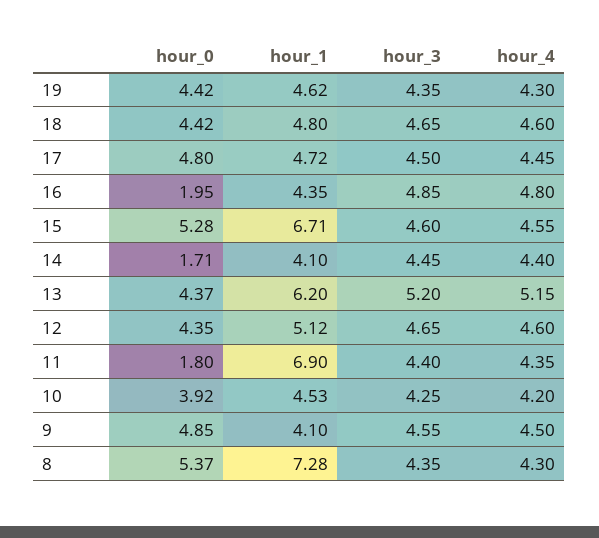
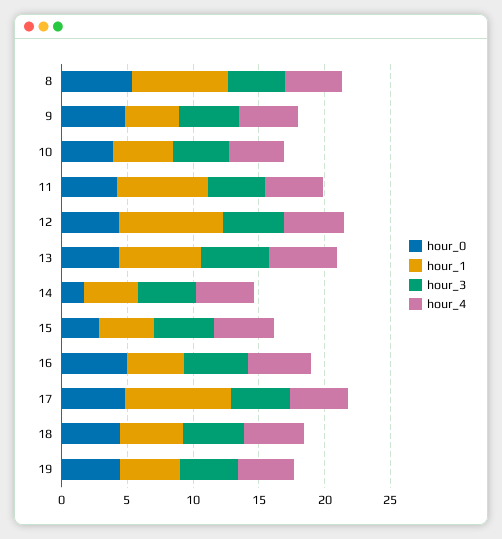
  {
    "hour_0": {
      "19": 4.42,
      "18": 4.42,
      "17": 4.8,
-     "16": 1.95,
+     "16": 5,
-     "15": 5.28,
+     "15": 3,
      "14": 1.71,
      "13": 4.37,
      "12": 4.35,
-     "11": 1.8,
+     "11": 4,
      "10": 3.92,
      "9": 4.85,
      "8": 5.37
    },
    "hour_1": {
      "19": 4.62,
      "18": 4.8,
-     "17": 4.72,
+     "17": 8,
      "16": 4.35,
-     "15": 6.71,
+     "15": 4,
      "14": 4.1,
      "13": 6.2,
-     "12": 5.12,
+     "12": 8,
      "11": 6.9,
      "10": 4.53,
      "9": 4.1,
      "8": 7.28
    },
    "hour_3": {
      "19": 4.35,
      "18": 4.65,
      "17": 4.5,
      "16": 4.85,
      "15": 4.6,
      "14": 4.45,
      "13": 5.2,
      "12": 4.65,
      "11": 4.4,
      "10": 4.25,
      "9": 4.55,
      "8": 4.35
    },
    "hour_4": {
      "19": 4.3,
      "18": 4.6,
      "17": 4.45,
      "16": 4.8,
      "15": 4.55,
      "14": 4.4,
      "13": 5.15,
      "12": 4.6,
      "11": 4.35,
      "10": 4.2,
      "9": 4.5,
      "8": 4.3
    }
  }

